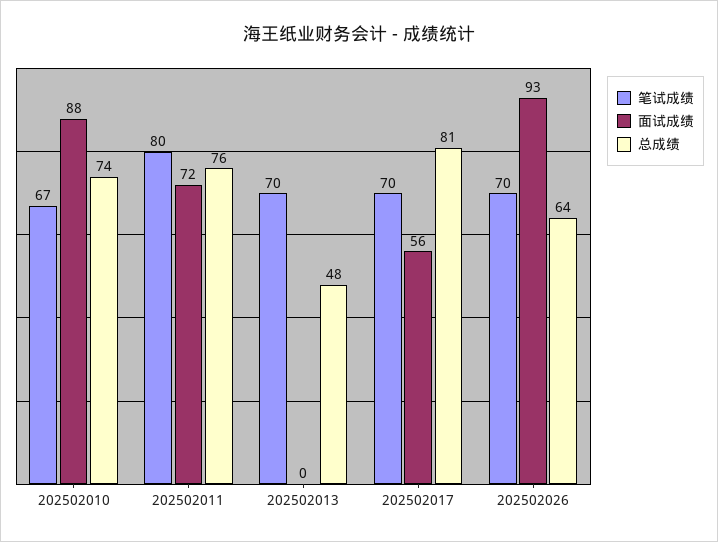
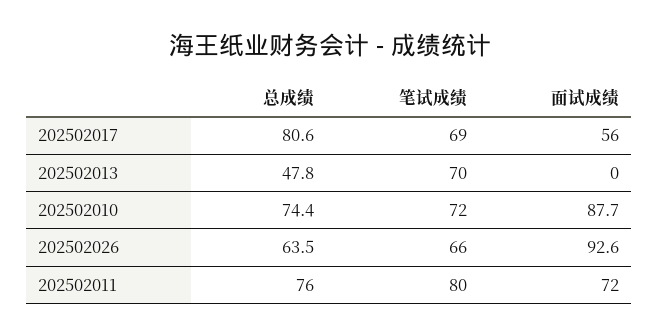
  {
    "笔试成绩": {
-     "202502010": 67,
+     "202502010": 72,
      "202502011": 80,
      "202502013": 70,
-     "202502017": 70,
+     "202502017": 69,
-     "202502026": 70
+     "202502026": 66
    },
    "面试成绩": {
      "202502010": 87.7,
      "202502011": 72,
      "202502013": 0,
      "202502017": 56,
      "202502026": 92.6
    },
    "总成绩": {
      "202502010": 74.4,
      "202502011": 76,
      "202502013": 47.8,
      "202502017": 80.6,
      "202502026": 63.5
    }
  }

